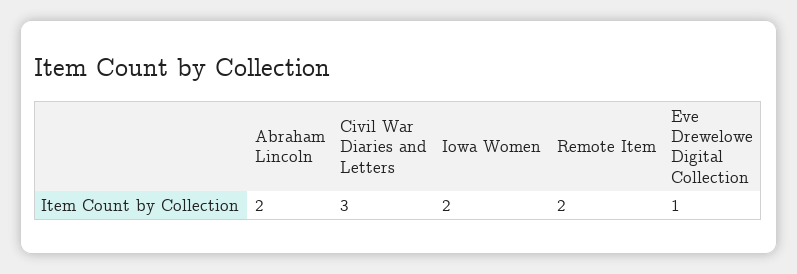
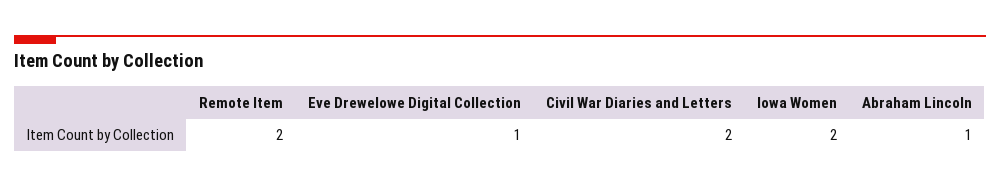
  {
-   "Abraham Lincoln": 2,
+   "Abraham Lincoln": 1,
-   "Civil War Diaries and Letters": 3,
+   "Civil War Diaries and Letters": 2,
    "Iowa Women": 2,
    "Remote Item": 2,
    "Eve Drewelowe Digital Collection": 1
  }

